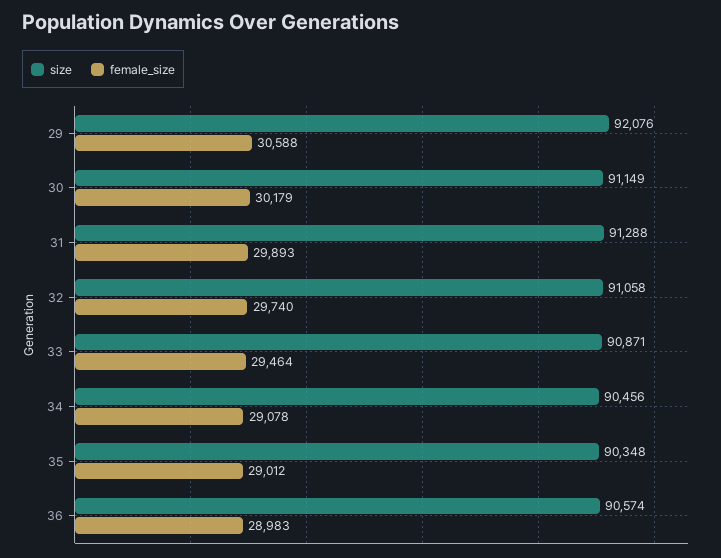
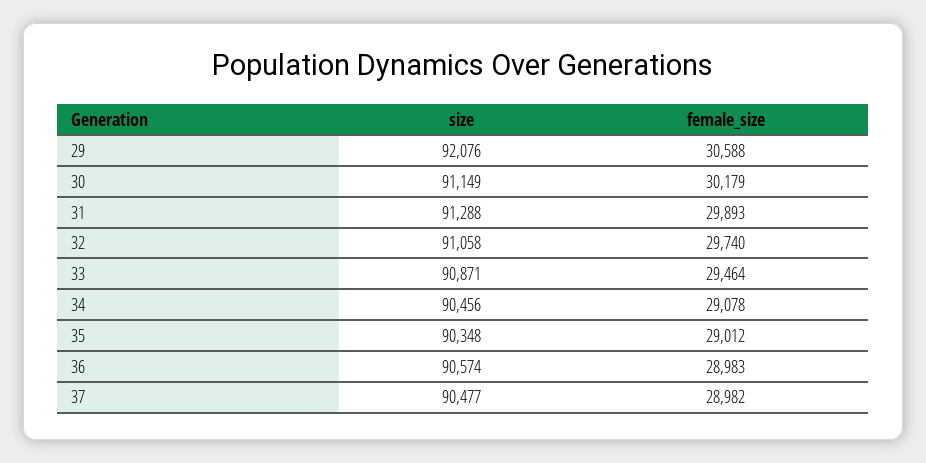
  {
    "size": {
      "29": 92076,
      "30": 91149,
      "31": 91288,
      "32": 91058,
      "33": 90871,
      "34": 90456,
      "35": 90348,
-     "36": 90574
+     "36": 90574,
+     "37": 90477
    },
    "female_size": {
      "29": 30588,
      "30": 30179,
      "31": 29893,
      "32": 29740,
      "33": 29464,
      "34": 29078,
      "35": 29012,
-     "36": 28983
+     "36": 28983,
+     "37": 28982
    }
  }

